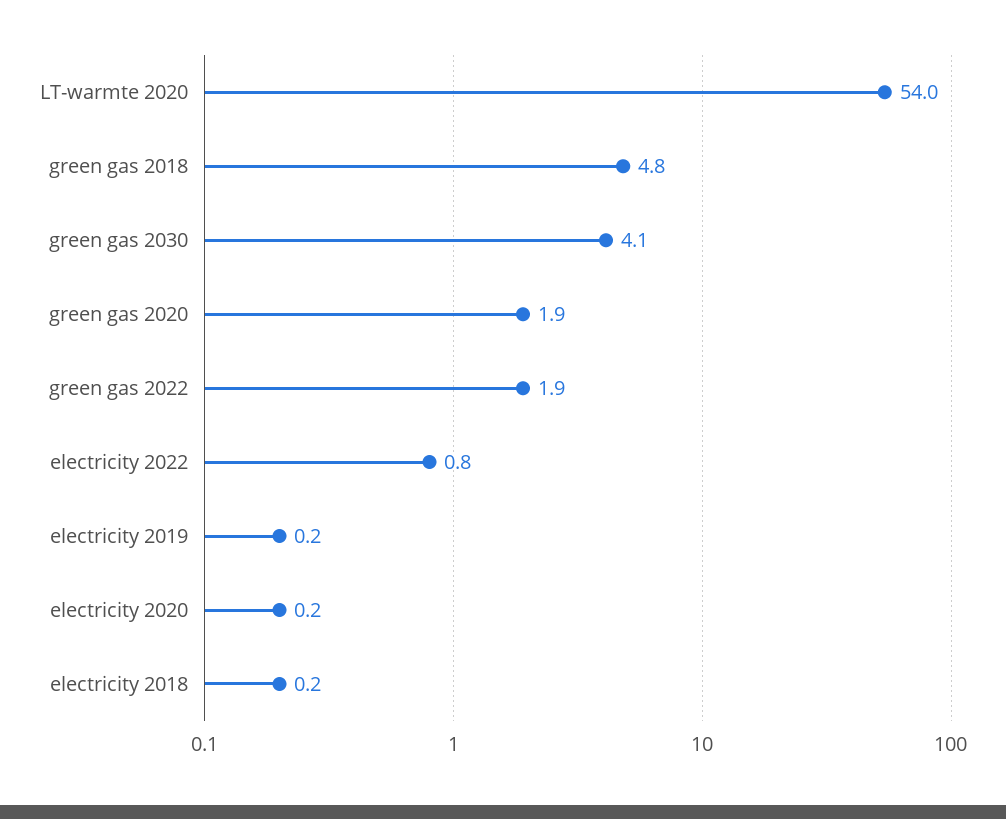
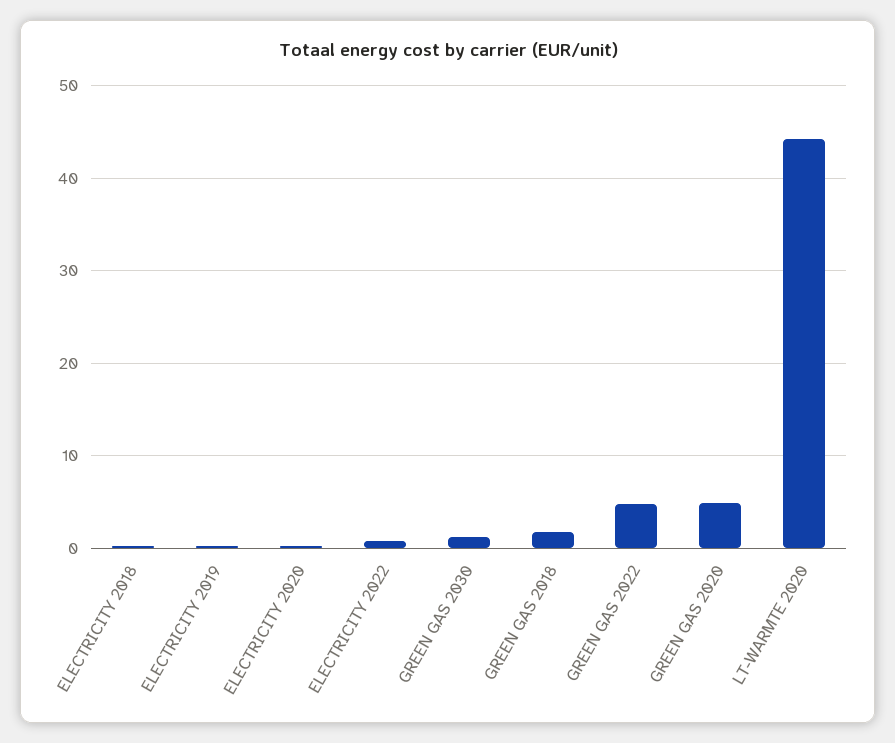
  {
-   "LT-warmte 2020": 54,
+   "LT-warmte 2020": 44,
-   "green gas 2018": 4.8,
+   "green gas 2018": 2,
-   "green gas 2030": 4.1,
+   "green gas 2030": 1,
-   "green gas 2020": 1.9,
+   "green gas 2020": 5,
-   "green gas 2022": 1.9,
+   "green gas 2022": 5,
    "electricity 2022": 0.8,
    "electricity 2019": 0.2,
    "electricity 2020": 0.2,
    "electricity 2018": 0.2
  }

